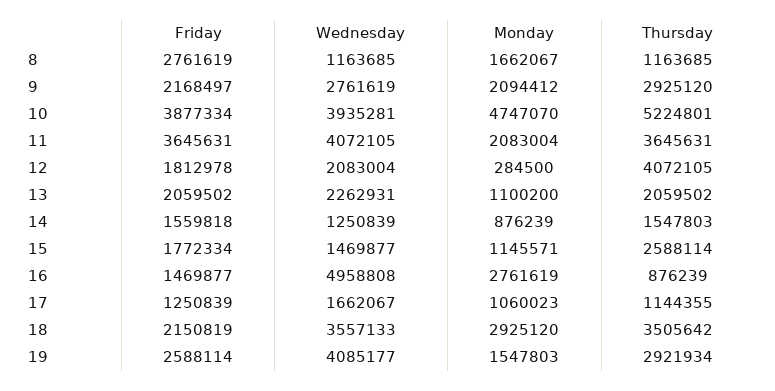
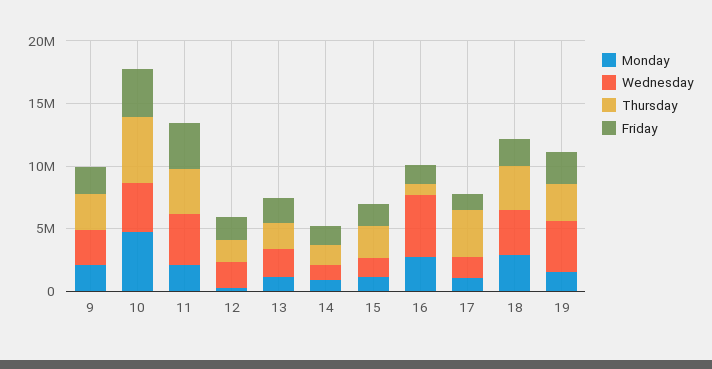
  {
    "Friday": {
-     "8": 2761619,
      "9": 2168497,
      "10": 3877334,
      "11": 3645631,
      "12": 1812978,
      "13": 2059502,
      "14": 1559818,
      "15": 1772334,
      "16": 1469877,
      "17": 1250839,
      "18": 2150819,
      "19": 2588114
    },
    "Wednesday": {
-     "8": 1163685,
      "9": 2761619,
      "10": 3935281,
      "11": 4072105,
      "12": 2083004,
      "13": 2262931,
      "14": 1250839,
      "15": 1469877,
      "16": 4958808,
      "17": 1662067,
      "18": 3557133,
      "19": 4085177
    },
    "Monday": {
-     "8": 1662067,
      "9": 2094412,
      "10": 4747070,
      "11": 2083004,
      "12": 284500,
      "13": 1100200,
      "14": 876239,
      "15": 1145571,
      "16": 2761619,
      "17": 1060023,
      "18": 2925120,
      "19": 1547803
    },
    "Thursday": {
-     "8": 1163685,
      "9": 2925120,
      "10": 5224801,
      "11": 3645631,
-     "12": 4072105,
+     "12": 2000000,
      "13": 2059502,
      "14": 1547803,
      "15": 2588114,
      "16": 876239,
-     "17": 1144355,
+     "17": 4000000,
      "18": 3505642,
      "19": 2921934
    }
  }

